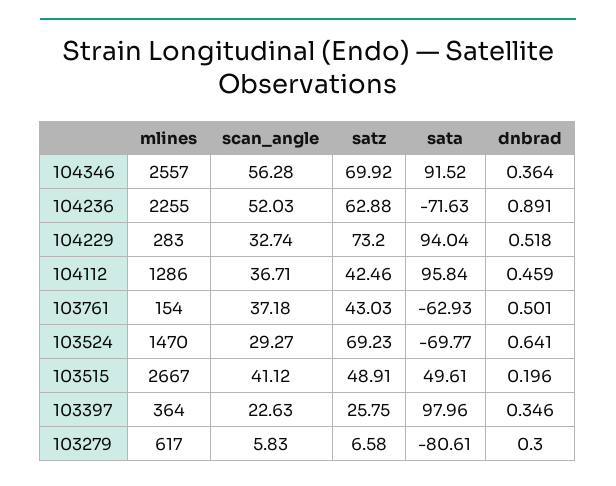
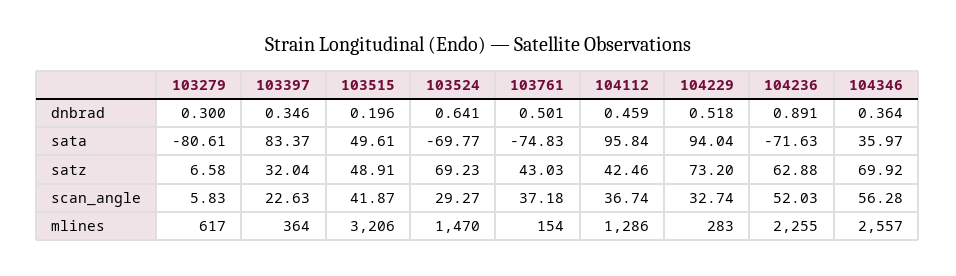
  {
    "mlines": {
      "104346": 2557,
      "104236": 2255,
      "104229": 283,
      "104112": 1286,
      "103761": 154,
      "103524": 1470,
-     "103515": 2667,
+     "103515": 3206,
      "103397": 364,
      "103279": 617
    },
    "scan_angle": {
      "104346": 56.28,
      "104236": 52.03,
      "104229": 32.74,
-     "104112": 36.71,
+     "104112": 36.74,
      "103761": 37.18,
      "103524": 29.27,
-     "103515": 41.12,
+     "103515": 41.87,
      "103397": 22.63,
      "103279": 5.83
    },
    "satz": {
      "104346": 69.92,
      "104236": 62.88,
      "104229": 73.2,
      "104112": 42.46,
      "103761": 43.03,
      "103524": 69.23,
      "103515": 48.91,
-     "103397": 25.75,
+     "103397": 32.04,
      "103279": 6.58
    },
    "sata": {
-     "104346": 91.52,
+     "104346": 35.97,
      "104236": -71.63,
      "104229": 94.04,
      "104112": 95.84,
-     "103761": -62.93,
+     "103761": -74.83,
      "103524": -69.77,
      "103515": 49.61,
-     "103397": 97.96,
+     "103397": 83.37,
      "103279": -80.61
    },
    "dnbrad": {
      "104346": 0.364,
      "104236": 0.891,
      "104229": 0.518,
      "104112": 0.459,
      "103761": 0.501,
      "103524": 0.641,
      "103515": 0.196,
      "103397": 0.346,
      "103279": 0.3
    }
  }

